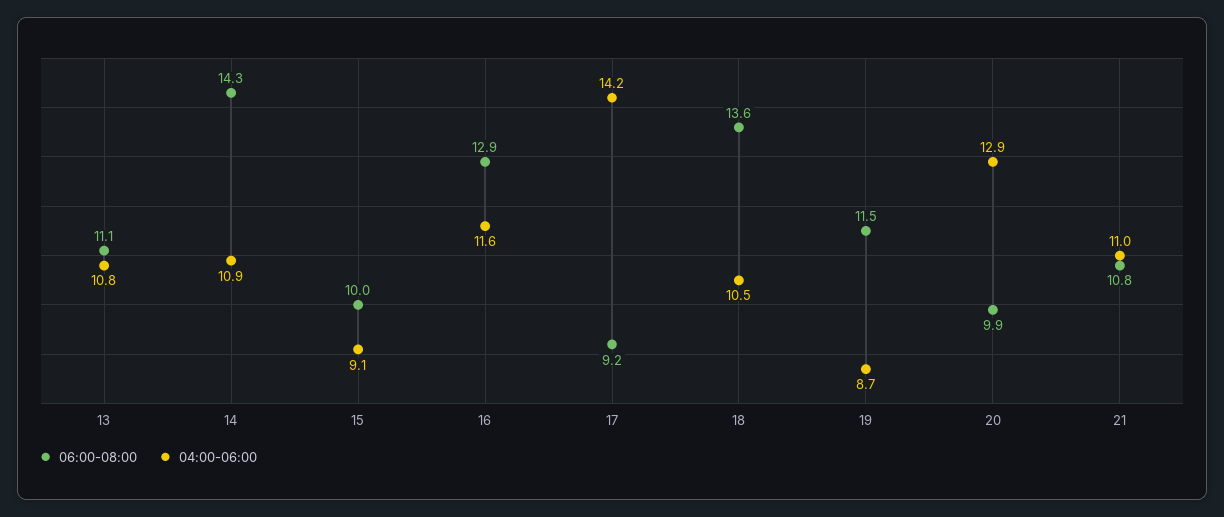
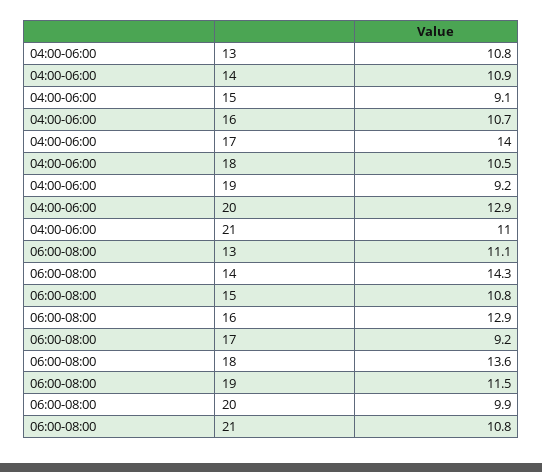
  {
    "06:00-08:00": {
      "13": 11.1,
      "14": 14.3,
-     "15": 10,
+     "15": 10.8,
      "16": 12.9,
      "17": 9.2,
      "18": 13.6,
      "19": 11.5,
      "20": 9.9,
      "21": 10.8
    },
    "04:00-06:00": {
      "13": 10.8,
      "14": 10.9,
      "15": 9.1,
-     "16": 11.6,
+     "16": 10.7,
-     "17": 14.2,
+     "17": 14,
      "18": 10.5,
-     "19": 8.7,
+     "19": 9.2,
      "20": 12.9,
      "21": 11
    }
  }

